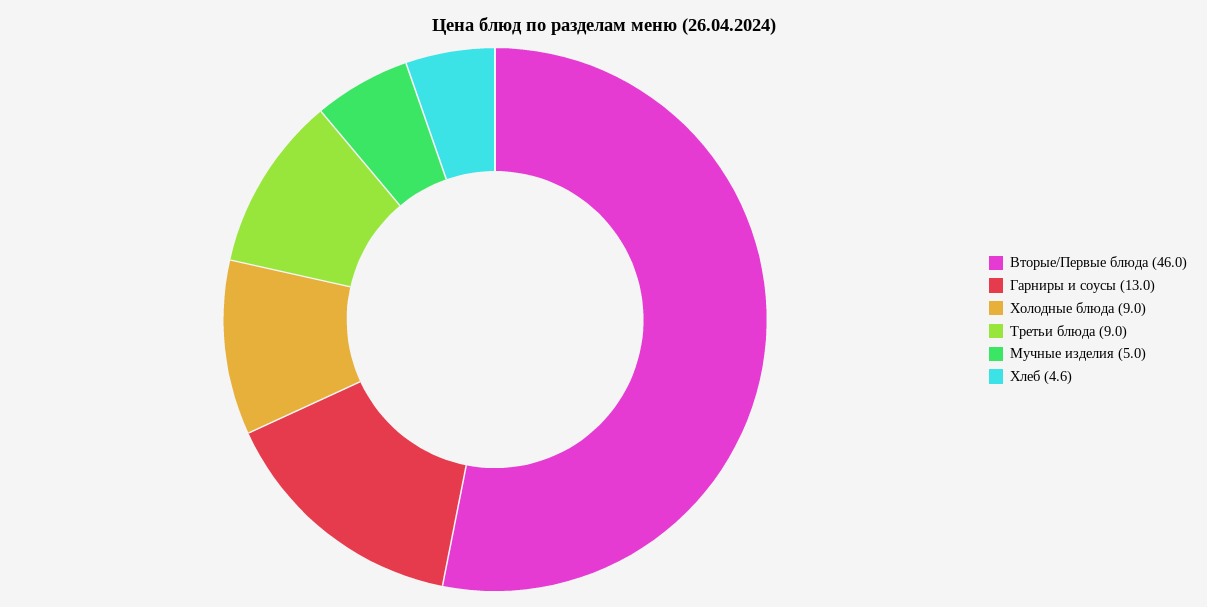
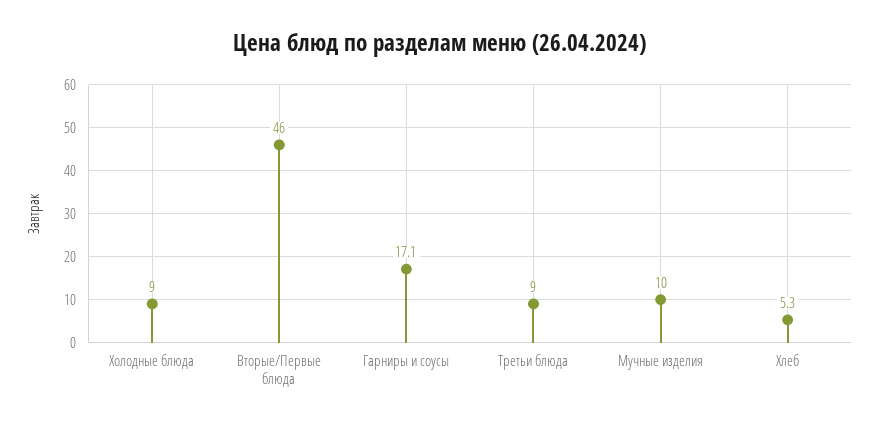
  {
    "Вторые/Первые блюда": 46,
-   "Гарниры и соусы": 13,
+   "Гарниры и соусы": 17.1,
    "Холодные блюда": 9,
    "Третьи блюда": 9,
-   "Мучные изделия": 5,
+   "Мучные изделия": 10,
-   "Хлеб": 4.6
+   "Хлеб": 5.3
  }

